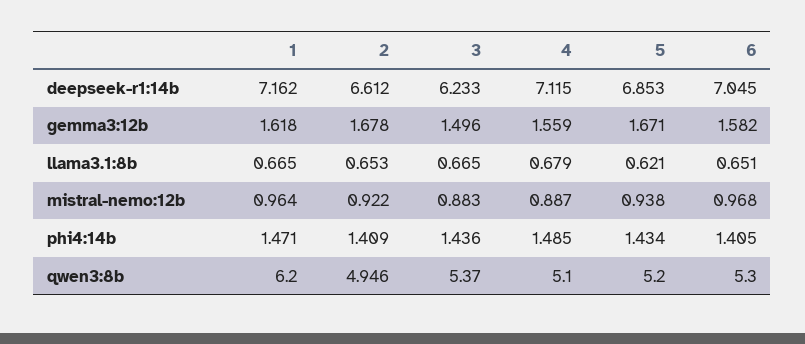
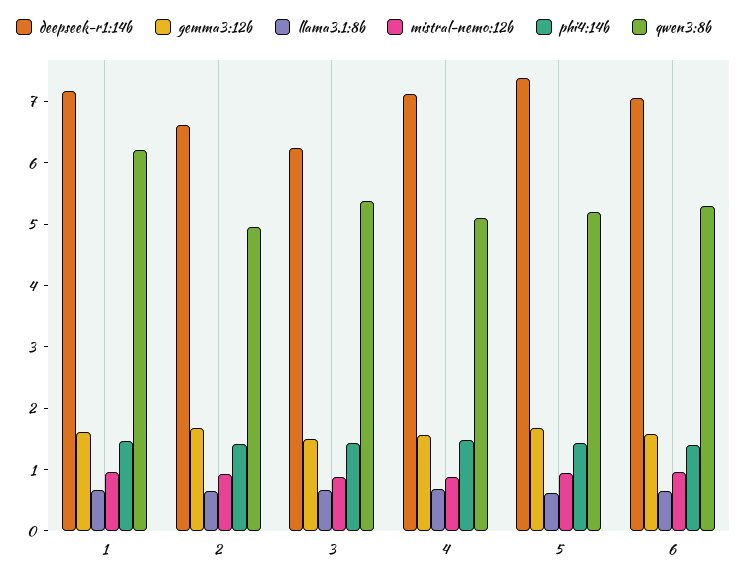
  {
    "deepseek-r1:14b": {
      "1": 7.162,
      "2": 6.612,
      "3": 6.233,
      "4": 7.115,
-     "5": 6.853,
+     "5": 7.4,
      "6": 7.045
    },
    "gemma3:12b": {
      "1": 1.618,
      "2": 1.678,
      "3": 1.496,
      "4": 1.559,
      "5": 1.671,
      "6": 1.582
    },
    "llama3.1:8b": {
      "1": 0.665,
      "2": 0.653,
      "3": 0.665,
      "4": 0.679,
      "5": 0.621,
      "6": 0.651
    },
    "mistral-nemo:12b": {
      "1": 0.964,
      "2": 0.922,
      "3": 0.883,
      "4": 0.887,
      "5": 0.938,
      "6": 0.968
    },
    "phi4:14b": {
      "1": 1.471,
      "2": 1.409,
      "3": 1.436,
      "4": 1.485,
      "5": 1.434,
      "6": 1.405
    },
    "qwen3:8b": {
      "1": 6.2,
      "2": 4.946,
      "3": 5.37,
      "4": 5.1,
      "5": 5.2,
      "6": 5.3
    }
  }

